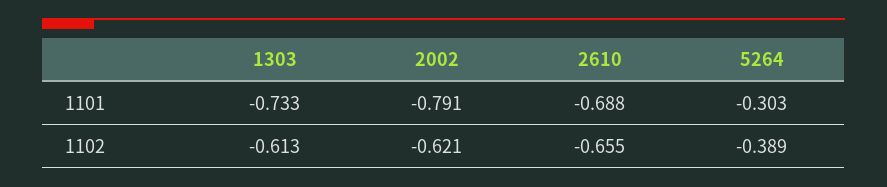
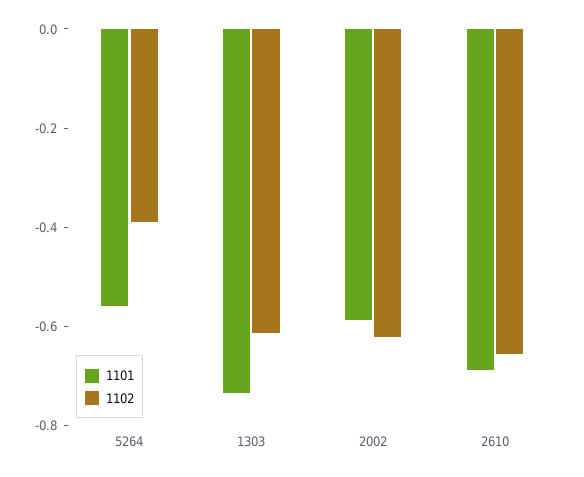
  {
    "1101": {
      "1303": -0.733,
-     "2002": -0.791,
+     "2002": -0.6,
      "2610": -0.688,
-     "5264": -0.303
+     "5264": -0.55
    },
    "1102": {
      "1303": -0.613,
      "2002": -0.621,
      "2610": -0.655,
      "5264": -0.389
    }
  }

